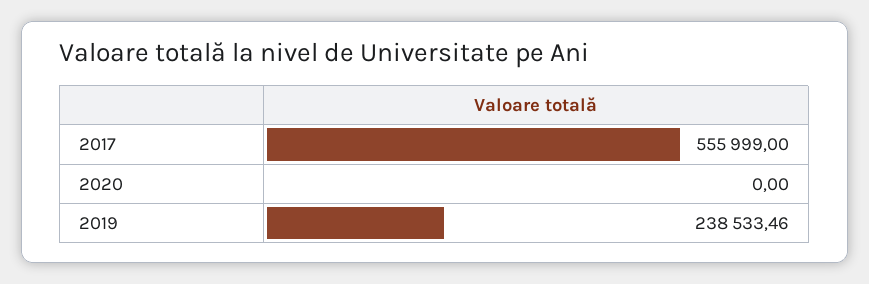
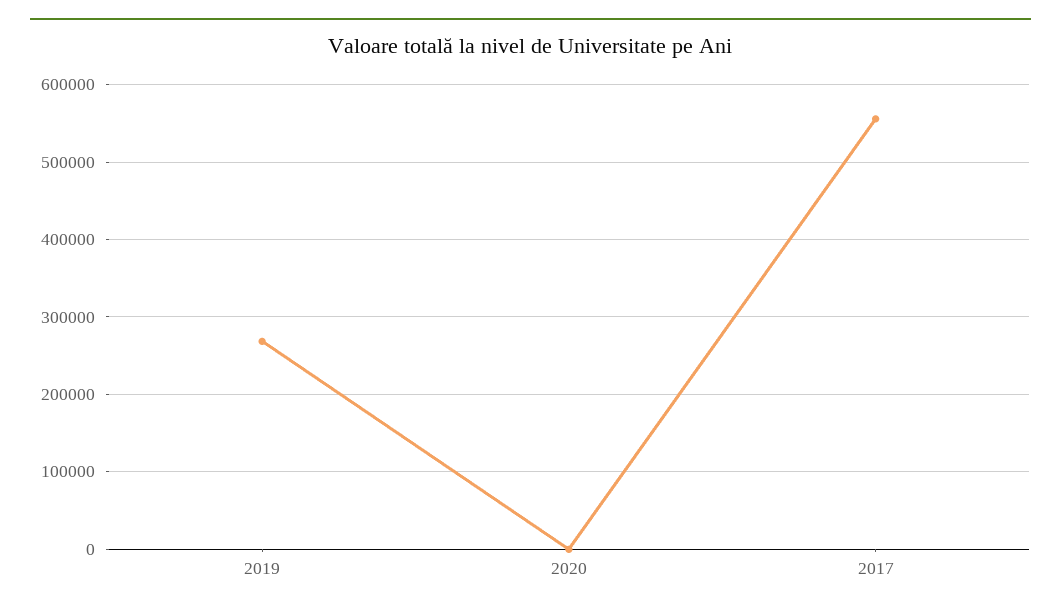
  {
    "2017": 555999,
    "2020": 0,
-   "2019": 238533.46
+   "2019": 270000
  }

